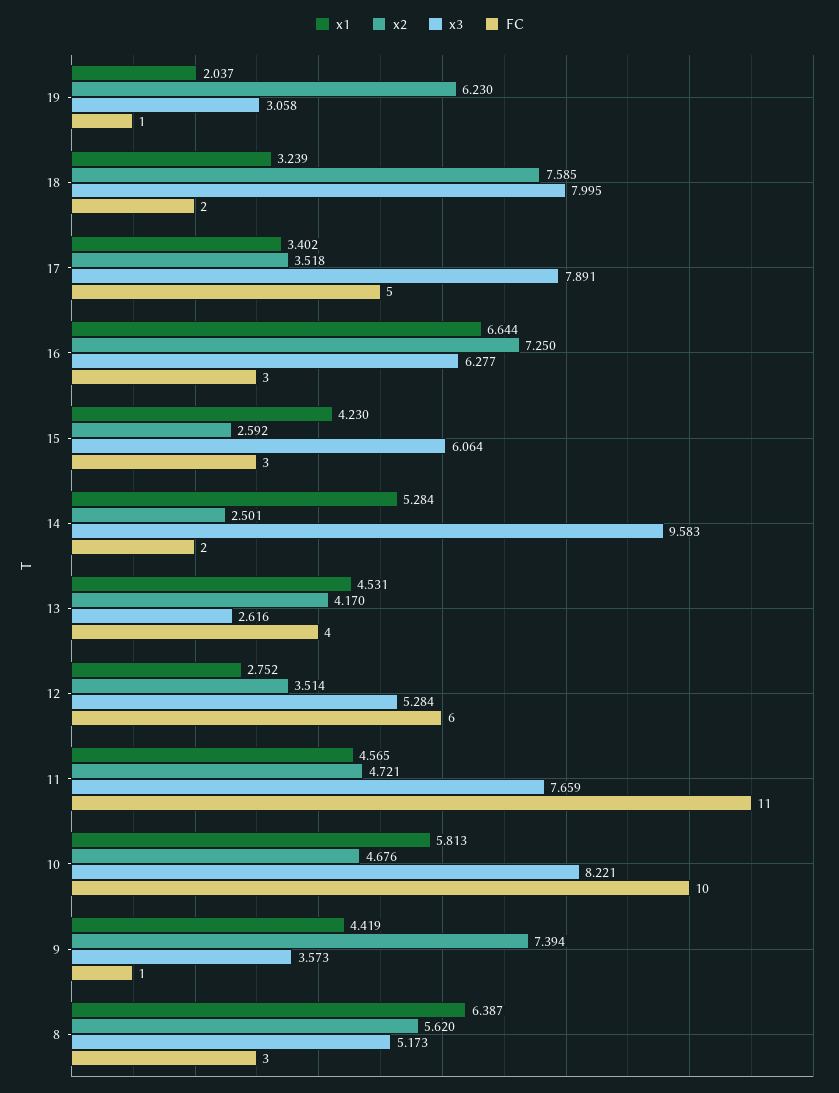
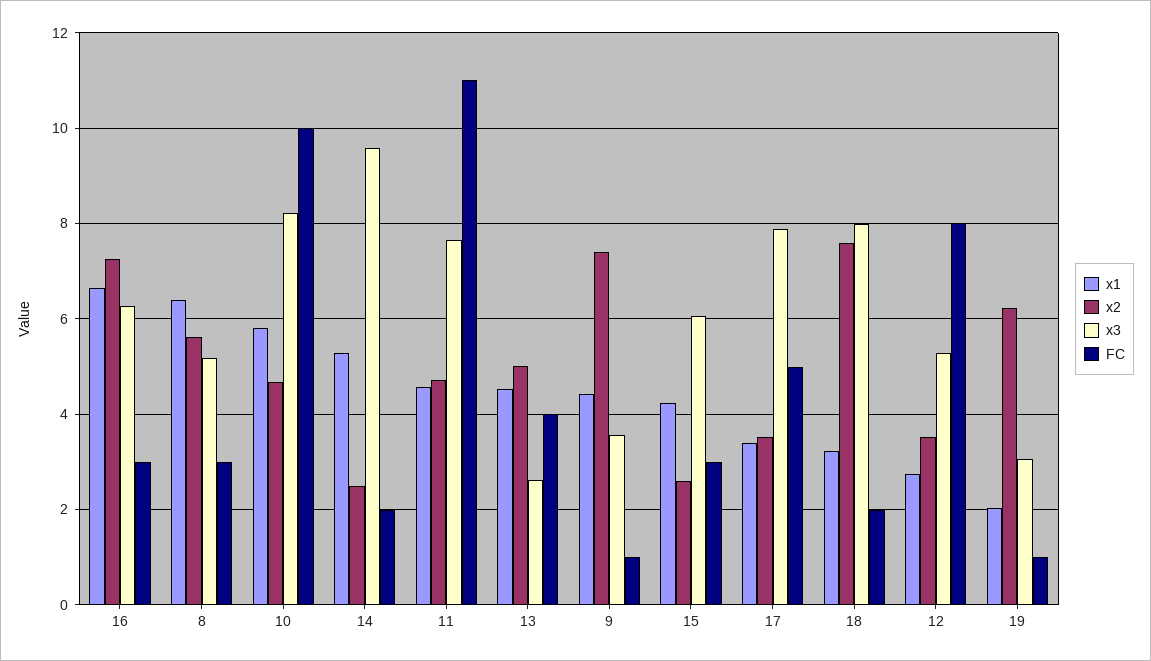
  {
    "x1": {
      "19": 2.037,
      "18": 3.239,
      "17": 3.402,
      "16": 6.644,
      "15": 4.23,
      "14": 5.284,
      "13": 4.531,
      "12": 2.752,
      "11": 4.565,
      "10": 5.813,
      "9": 4.419,
      "8": 6.387
    },
    "x2": {
      "19": 6.23,
      "18": 7.585,
      "17": 3.518,
      "16": 7.25,
      "15": 2.592,
      "14": 2.501,
-     "13": 4.17,
+     "13": 5,
      "12": 3.514,
      "11": 4.721,
      "10": 4.676,
      "9": 7.394,
      "8": 5.62
    },
    "x3": {
      "19": 3.058,
      "18": 7.995,
      "17": 7.891,
      "16": 6.277,
      "15": 6.064,
      "14": 9.583,
      "13": 2.616,
      "12": 5.284,
      "11": 7.659,
      "10": 8.221,
      "9": 3.573,
      "8": 5.173
    },
    "FC": {
      "19": 1,
      "18": 2,
      "17": 5,
      "16": 3,
      "15": 3,
      "14": 2,
      "13": 4,
-     "12": 6,
+     "12": 8,
      "11": 11,
      "10": 10,
      "9": 1,
      "8": 3
    }
  }

